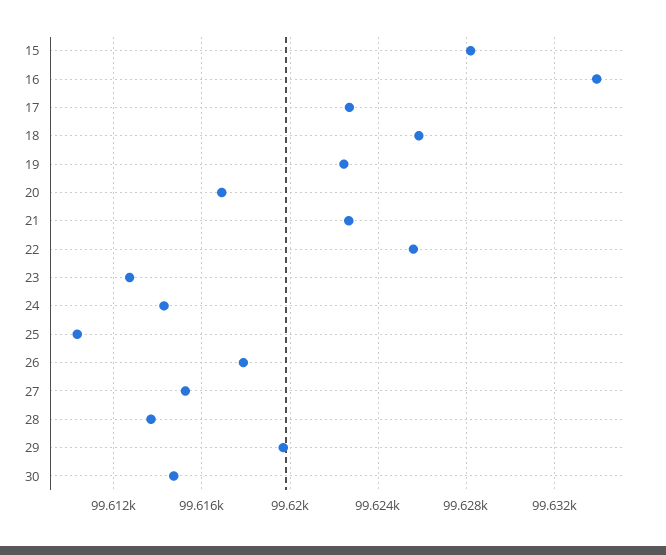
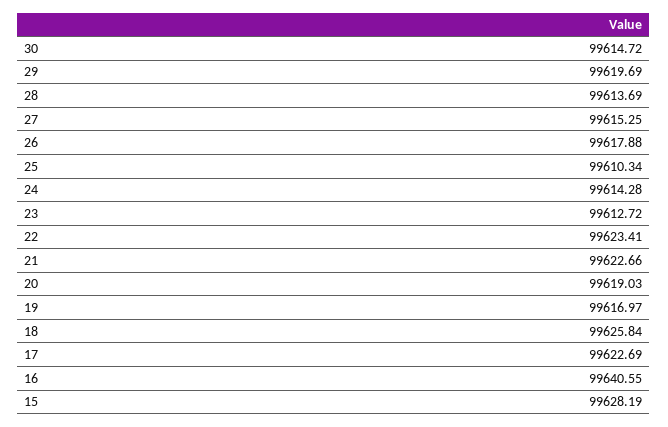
  {
    "15": 99628.19,
-   "16": 99634,
+   "16": 99640.55,
    "17": 99622.69,
    "18": 99625.84,
-   "19": 99622.5,
+   "19": 99616.97,
-   "20": 99617,
+   "20": 99619.03,
    "21": 99622.66,
-   "22": 99625.5,
+   "22": 99623.41,
    "23": 99612.72,
    "24": 99614.28,
    "25": 99610.34,
    "26": 99617.88,
    "27": 99615.25,
    "28": 99613.69,
    "29": 99619.69,
    "30": 99614.72
  }

